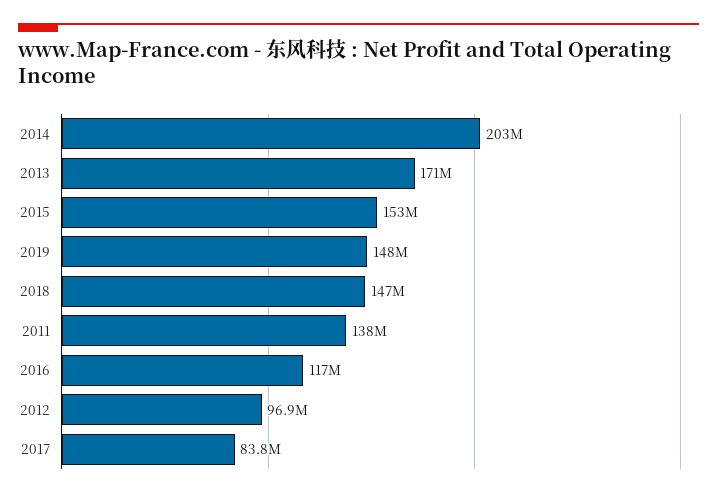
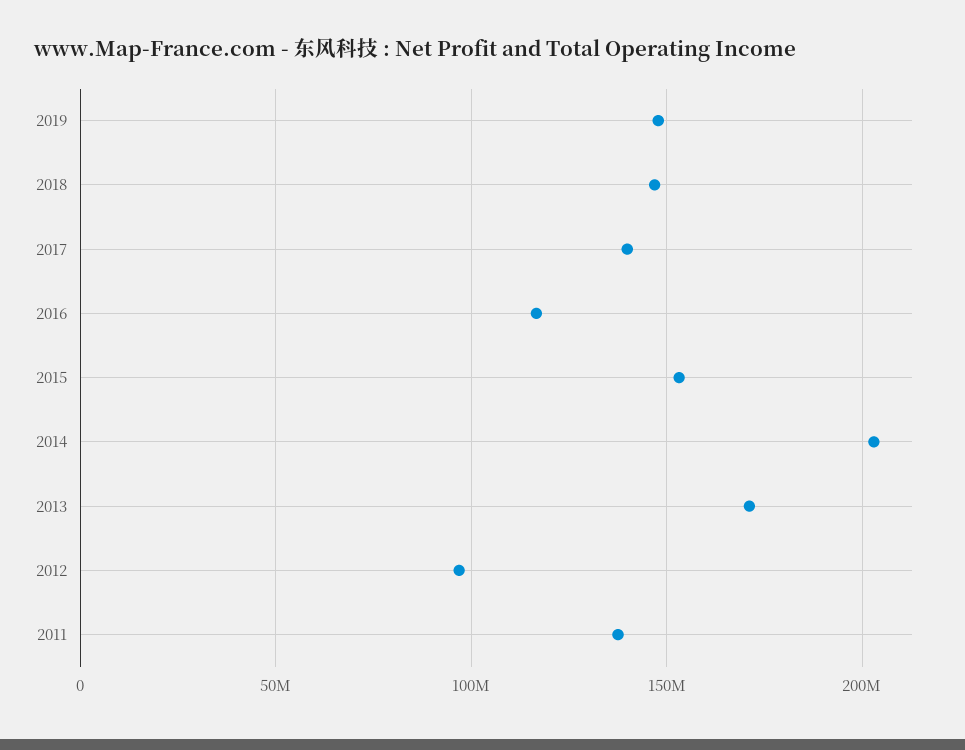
  {
    "2014": 203000000,
    "2013": 171000000,
    "2015": 153000000,
    "2019": 148000000,
    "2018": 147000000,
    "2011": 138000000,
    "2016": 117000000,
    "2012": 96900000,
-   "2017": 83800000
+   "2017": 140000000
  }

